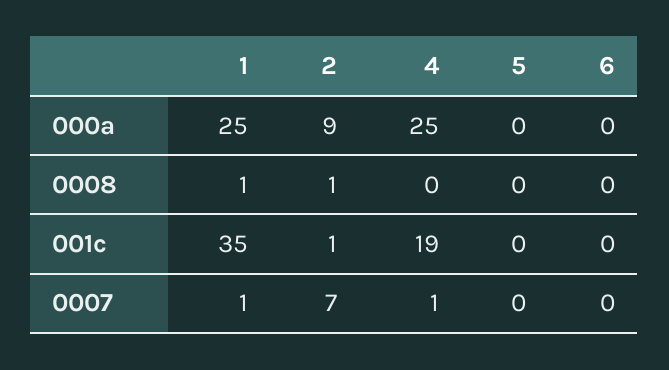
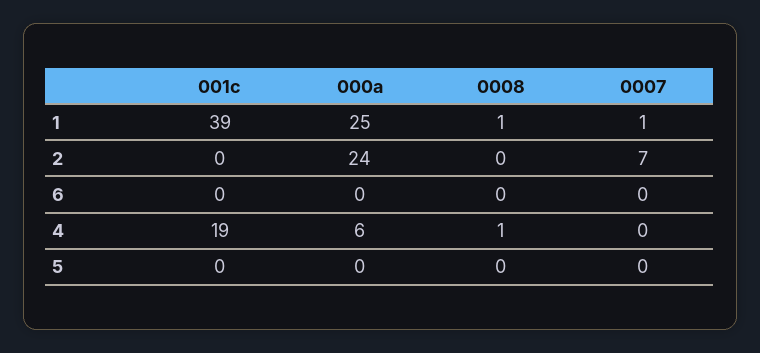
  {
    "1": {
      "000a": 25,
      "0008": 1,
-     "001c": 35,
+     "001c": 39,
      "0007": 1
    },
    "2": {
-     "000a": 9,
+     "000a": 24,
-     "0008": 1,
+     "0008": 0,
-     "001c": 1,
+     "001c": 0,
      "0007": 7
    },
    "4": {
-     "000a": 25,
+     "000a": 6,
-     "0008": 0,
+     "0008": 1,
      "001c": 19,
-     "0007": 1
+     "0007": 0
    },
    "5": {
      "000a": 0,
      "0008": 0,
      "001c": 0,
      "0007": 0
    },
    "6": {
      "000a": 0,
      "0008": 0,
      "001c": 0,
      "0007": 0
    }
  }

